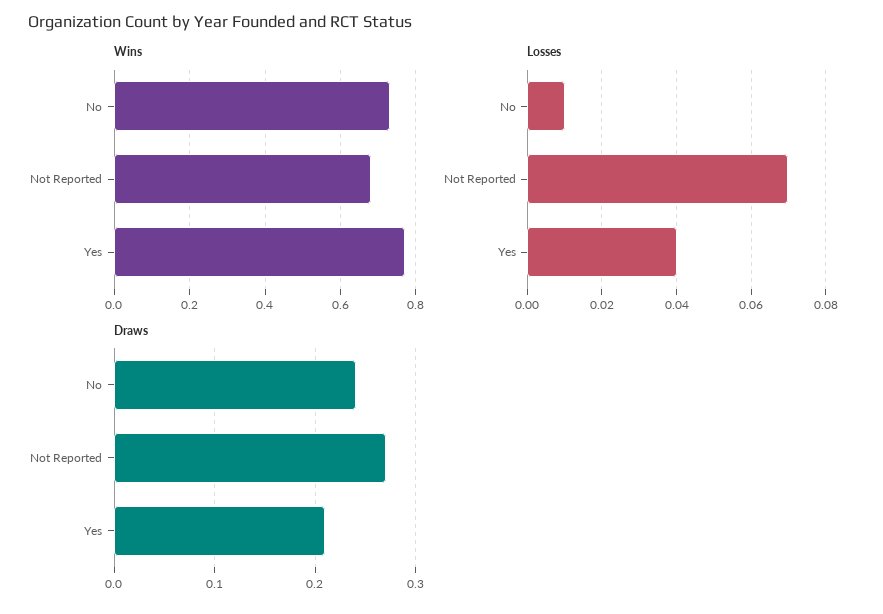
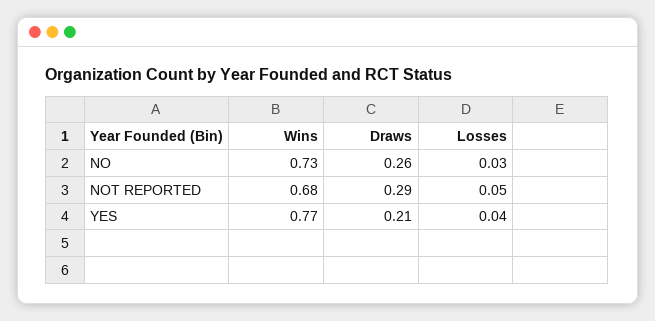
  {
    "Wins": {
      "No": 0.73,
      "Not Reported": 0.68,
      "Yes": 0.77
    },
    "Losses": {
-     "No": 0.01,
+     "No": 0.03,
-     "Not Reported": 0.07,
+     "Not Reported": 0.05,
      "Yes": 0.04
    },
    "Draws": {
-     "No": 0.24,
+     "No": 0.26,
-     "Not Reported": 0.27,
+     "Not Reported": 0.29,
      "Yes": 0.21
    }
  }

